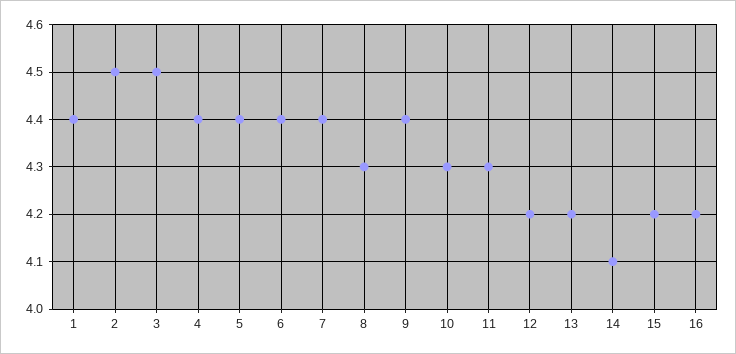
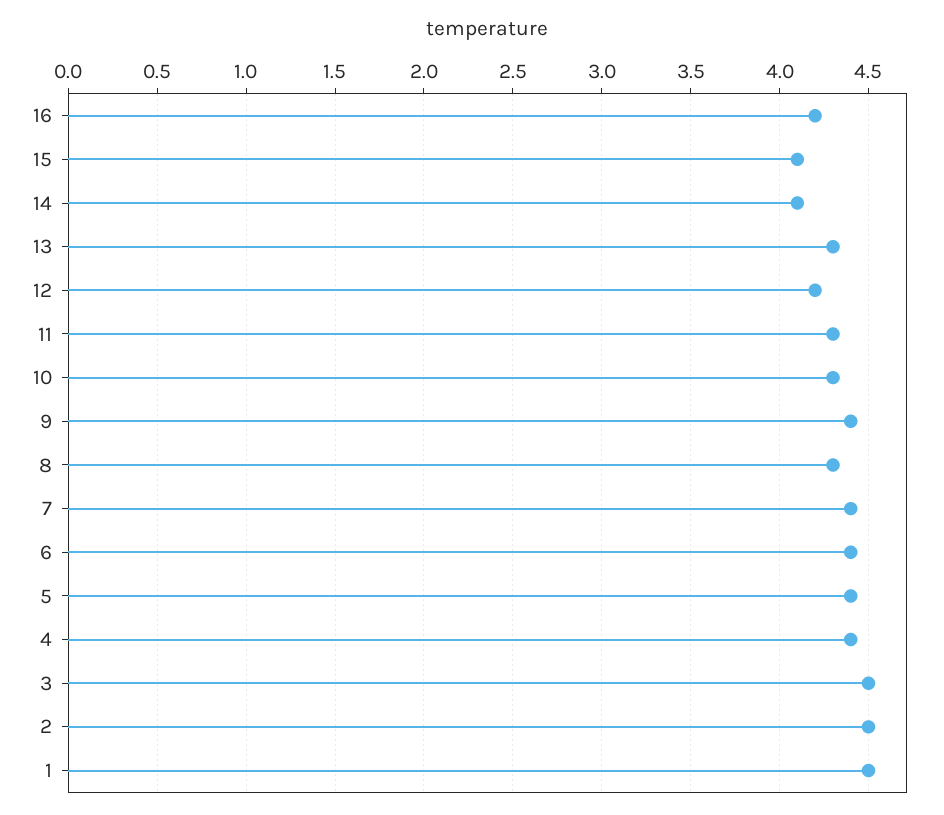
  {
-   "1": 4.4,
+   "1": 4.5,
    "2": 4.5,
    "3": 4.5,
    "4": 4.4,
    "5": 4.4,
    "6": 4.4,
    "7": 4.4,
    "8": 4.3,
    "9": 4.4,
    "10": 4.3,
    "11": 4.3,
    "12": 4.2,
-   "13": 4.2,
+   "13": 4.3,
    "14": 4.1,
-   "15": 4.2,
+   "15": 4.1,
    "16": 4.2
  }

